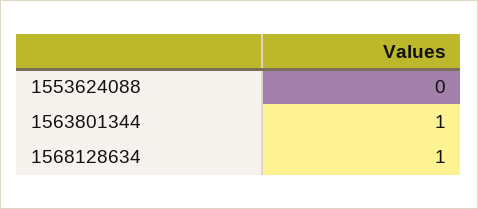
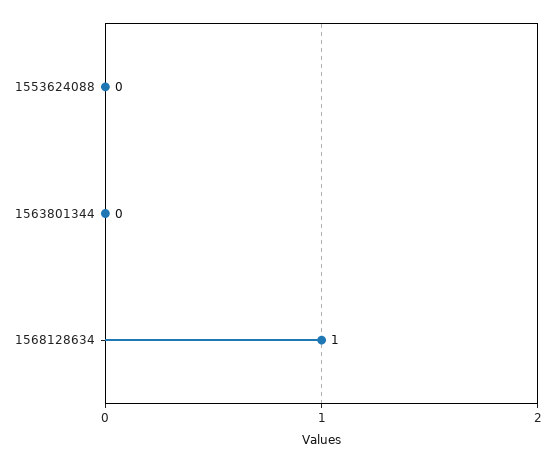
  {
    "1553624088": 0,
-   "1563801344": 1,
+   "1563801344": 0,
    "1568128634": 1
  }

